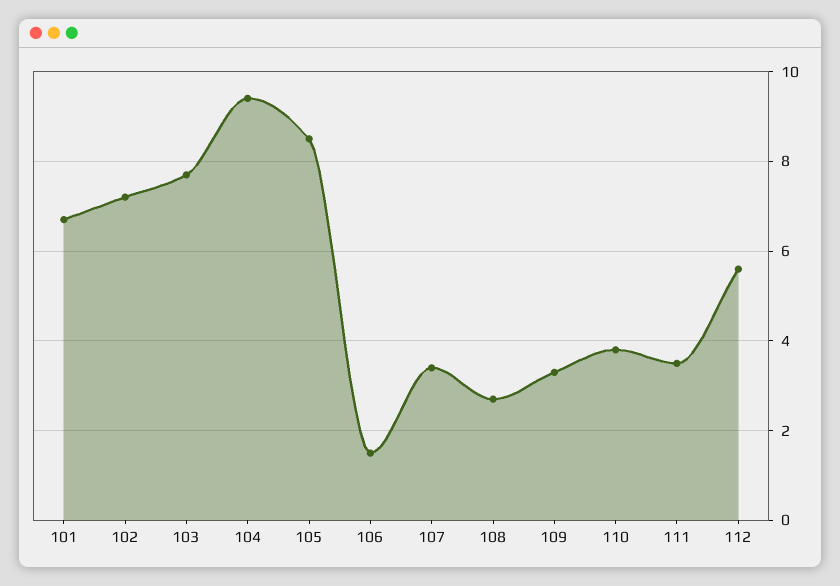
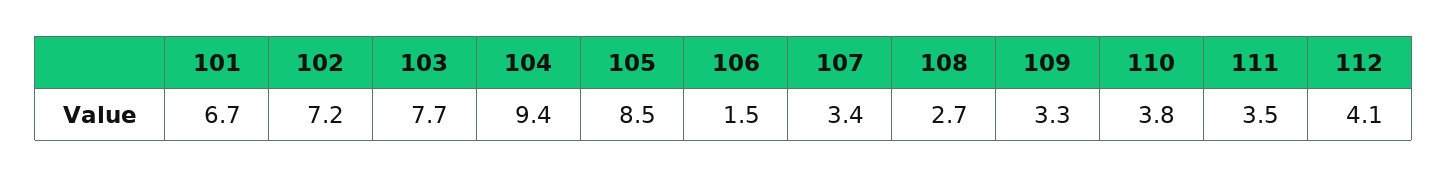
  {
    "101": 6.7,
    "102": 7.2,
    "103": 7.7,
    "104": 9.4,
    "105": 8.5,
    "106": 1.5,
    "107": 3.4,
    "108": 2.7,
    "109": 3.3,
    "110": 3.8,
    "111": 3.5,
-   "112": 5.5
+   "112": 4.1
  }

